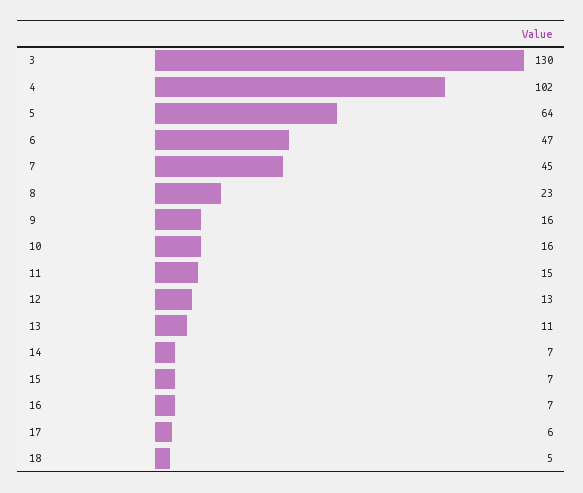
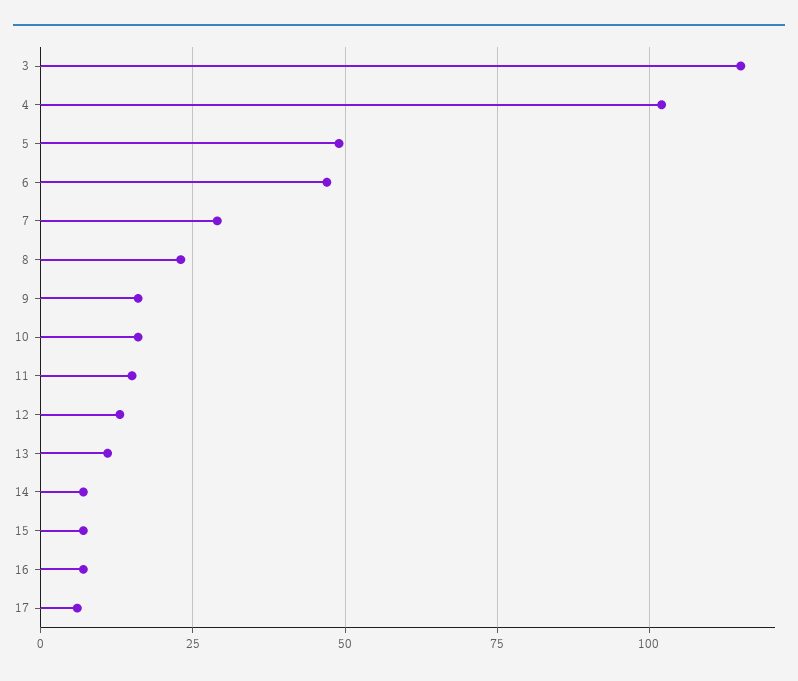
  {
-   "3": 130,
+   "3": 115,
    "4": 102,
-   "5": 64,
+   "5": 50,
    "6": 47,
-   "7": 45,
+   "7": 30,
    "8": 23,
    "9": 16,
    "10": 16,
    "11": 15,
    "12": 13,
    "13": 11,
    "14": 7,
    "15": 7,
    "16": 7,
-   "17": 6,
+   "17": 6
-   "18": 5
  }

